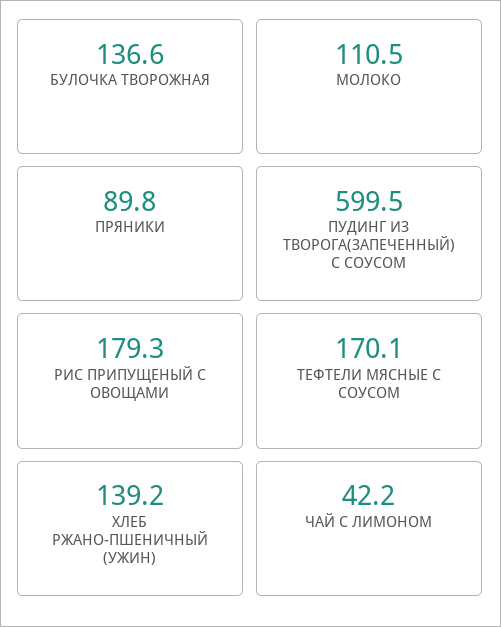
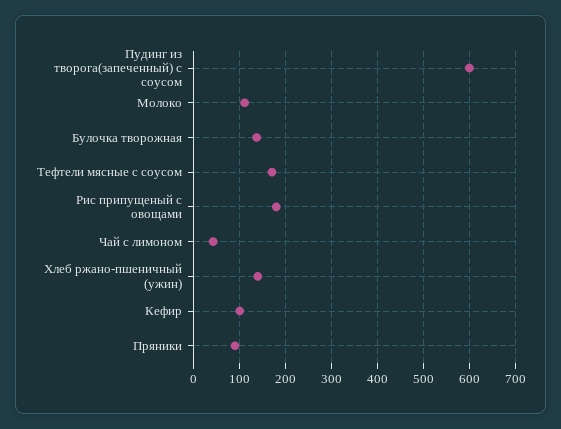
  {
    "БУЛОЧКА ТВОРОЖНАЯ": 136.6,
    "МОЛОКО": 110.5,
    "ПРЯНИКИ": 89.8,
    "ПУДИНГ ИЗ ТВОРОГА(ЗАПЕЧЕННЫЙ) С СОУСОМ": 599.5,
    "РИС ПРИПУЩЕНЫЙ С ОВОЩАМИ": 179.3,
    "ТЕФТЕЛИ МЯСНЫЕ С СОУСОМ": 170.1,
    "ХЛЕБ РЖАНО-ПШЕНИЧНЫЙ (УЖИН)": 139.2,
-   "ЧАЙ С ЛИМОНОМ": 42.2
+   "ЧАЙ С ЛИМОНОМ": 42.2,
+   "Кефир": 100
  }

